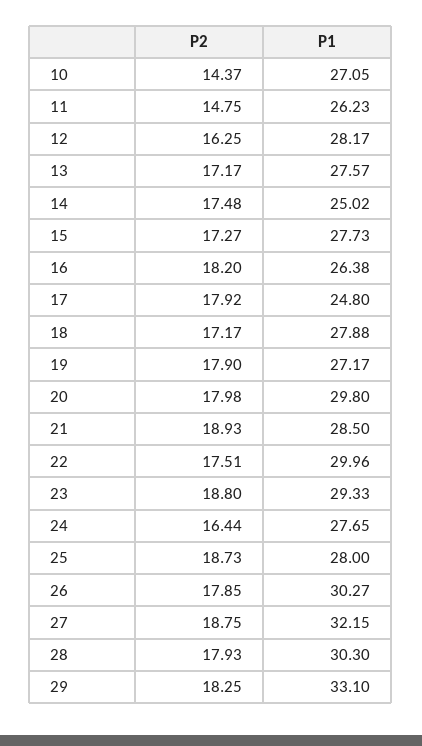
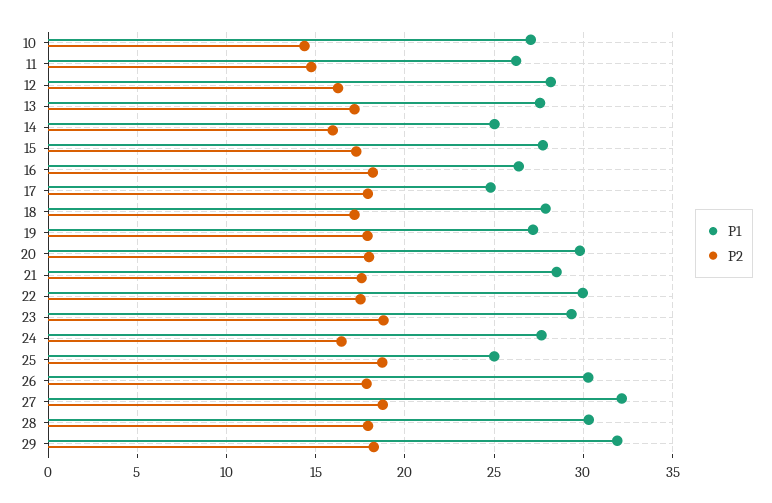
  {
    "P2": {
      "10": 14.37,
      "11": 14.75,
      "12": 16.25,
      "13": 17.17,
-     "14": 17.48,
+     "14": 16,
      "15": 17.27,
      "16": 18.2,
      "17": 17.92,
      "18": 17.17,
      "19": 17.9,
      "20": 17.98,
-     "21": 18.93,
+     "21": 17.5,
      "22": 17.51,
      "23": 18.8,
      "24": 16.44,
      "25": 18.73,
      "26": 17.85,
      "27": 18.75,
      "28": 17.93,
      "29": 18.25
    },
    "P1": {
      "10": 27.05,
      "11": 26.23,
      "12": 28.17,
      "13": 27.57,
      "14": 25.02,
      "15": 27.73,
      "16": 26.38,
      "17": 24.8,
      "18": 27.88,
      "19": 27.17,
      "20": 29.8,
      "21": 28.5,
      "22": 29.96,
      "23": 29.33,
      "24": 27.65,
-     "25": 28,
+     "25": 25,
      "26": 30.27,
      "27": 32.15,
      "28": 30.3,
-     "29": 33.1
+     "29": 32
    }
  }

